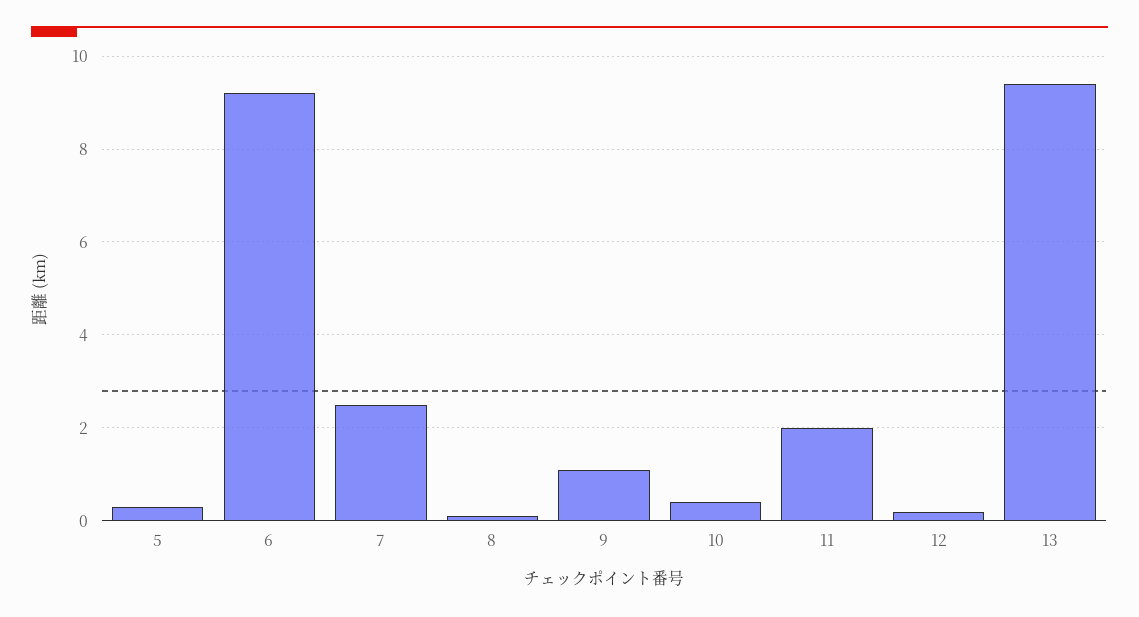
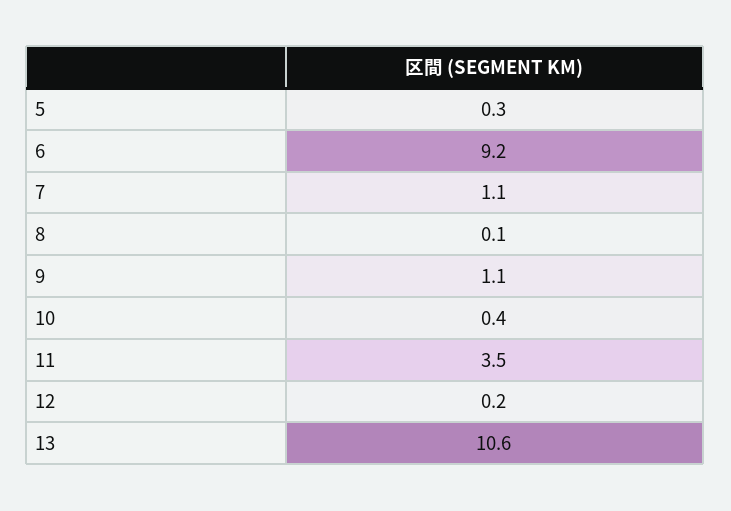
  {
    "5": 0.3,
    "6": 9.2,
-   "7": 2.5,
+   "7": 1.1,
    "8": 0.1,
    "9": 1.1,
    "10": 0.4,
-   "11": 2,
+   "11": 3.5,
    "12": 0.2,
-   "13": 9.5
+   "13": 10.6
  }

